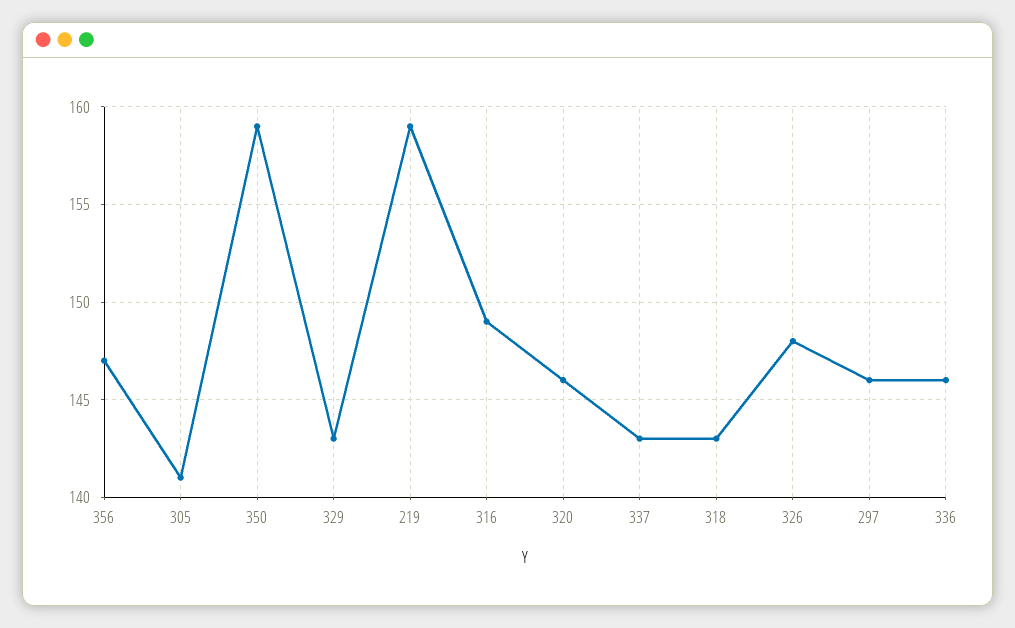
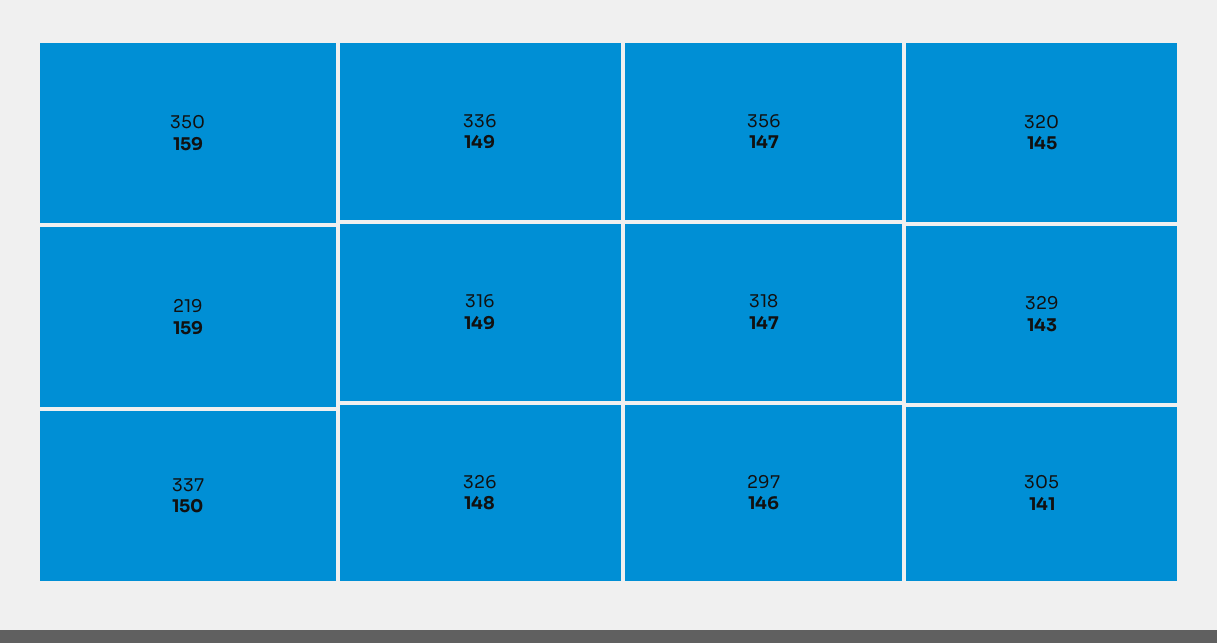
  {
    "356": 147,
    "305": 141,
    "350": 159,
    "329": 143,
    "219": 159,
    "316": 149,
-   "320": 146,
+   "320": 145,
-   "337": 143,
+   "337": 150,
-   "318": 143,
+   "318": 147,
    "326": 148,
    "297": 146,
-   "336": 146
+   "336": 149
  }

